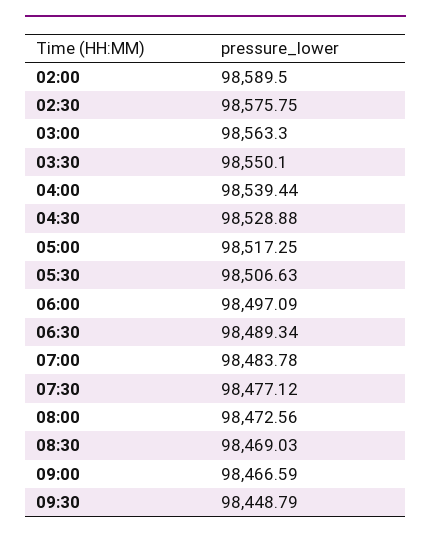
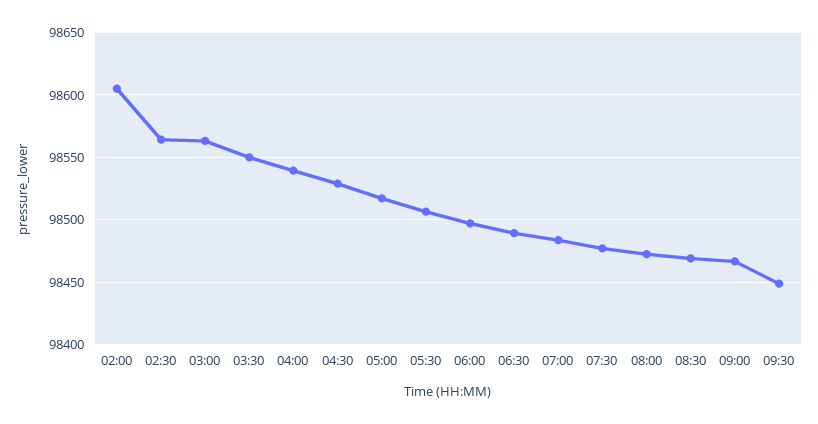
  {
-   "02:00": 98589.5,
+   "02:00": 98605,
-   "02:30": 98575.75,
+   "02:30": 98565,
    "03:00": 98563.3,
    "03:30": 98550.1,
    "04:00": 98539.44,
    "04:30": 98528.88,
    "05:00": 98517.25,
    "05:30": 98506.63,
    "06:00": 98497.09,
    "06:30": 98489.34,
    "07:00": 98483.78,
    "07:30": 98477.12,
    "08:00": 98472.56,
    "08:30": 98469.03,
    "09:00": 98466.59,
    "09:30": 98448.79
  }

